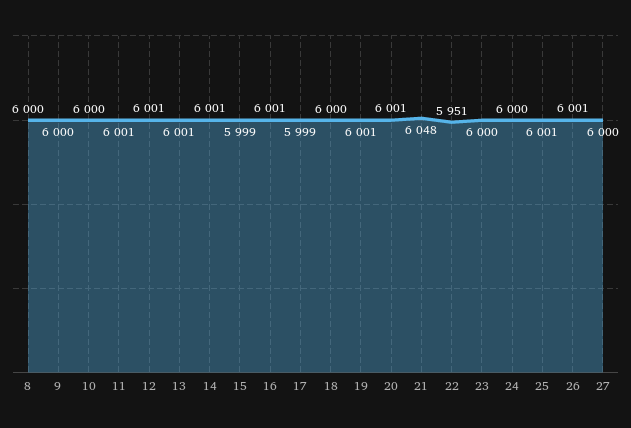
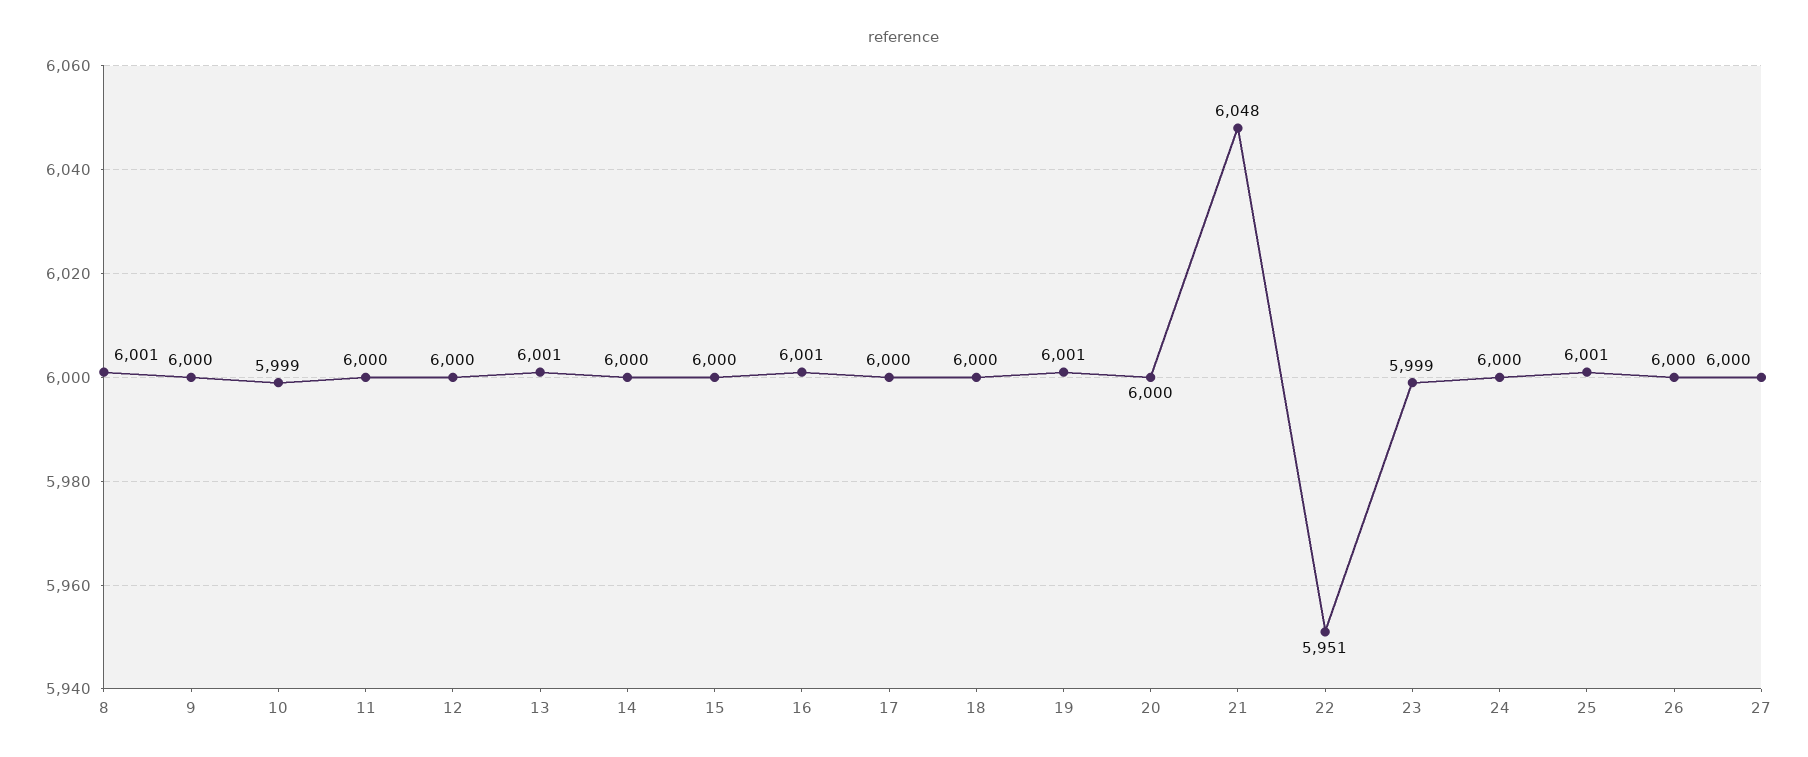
  {
-   "8": 6000,
+   "8": 6001,
    "9": 6000,
-   "10": 6000,
+   "10": 5999,
-   "11": 6001,
+   "11": 6000,
-   "12": 6001,
+   "12": 6000,
    "13": 6001,
-   "14": 6001,
+   "14": 6000,
-   "15": 5999,
+   "15": 6000,
    "16": 6001,
-   "17": 5999,
+   "17": 6000,
    "18": 6000,
    "19": 6001,
-   "20": 6001,
+   "20": 6000,
    "21": 6048,
    "22": 5951,
-   "23": 6000,
+   "23": 5999,
    "24": 6000,
    "25": 6001,
-   "26": 6001,
+   "26": 6000,
    "27": 6000
  }

